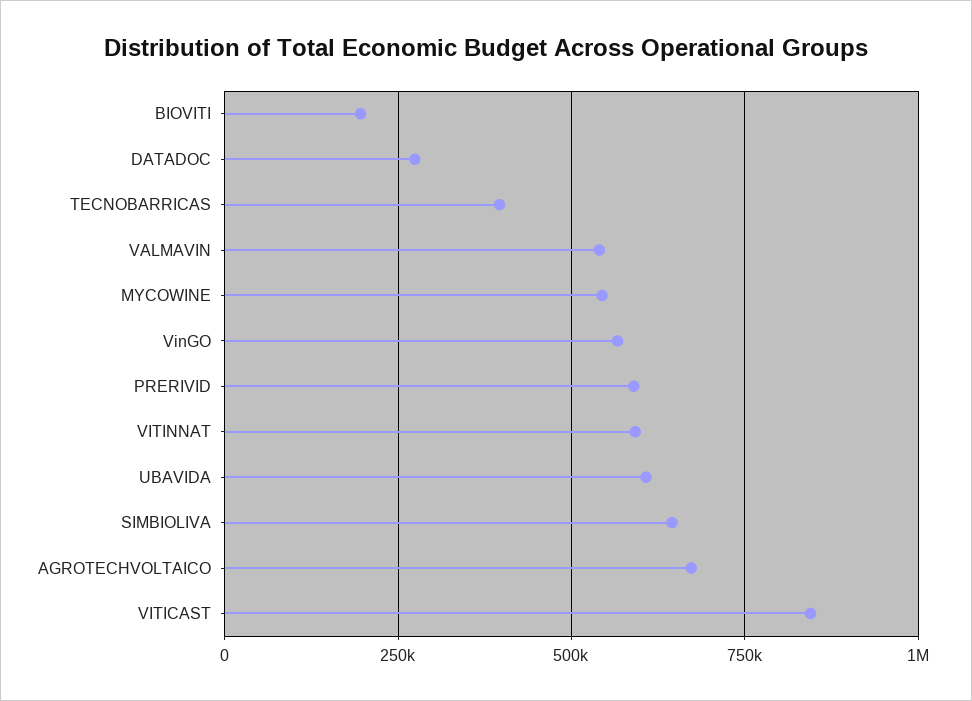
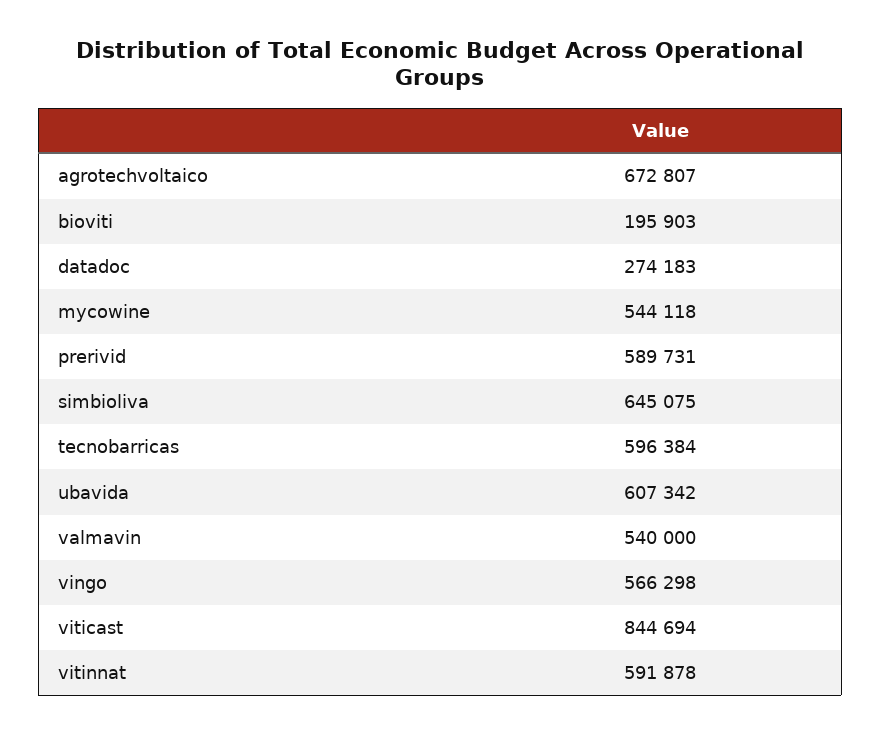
  {
    "BIOVITI": 195903,
    "DATADOC": 274183,
-   "TECNOBARRICAS": 400000,
+   "TECNOBARRICAS": 596384,
    "VALMAVIN": 540000,
    "MYCOWINE": 544118,
    "VinGO": 566298,
    "PRERIVID": 589731,
    "VITINNAT": 591878,
    "UBAVIDA": 607342,
    "SIMBIOLIVA": 645075,
    "AGROTECHVOLTAICO": 672807,
    "VITICAST": 844694
  }

